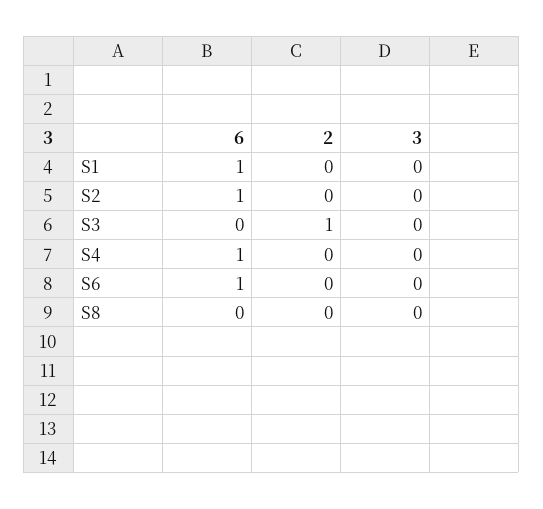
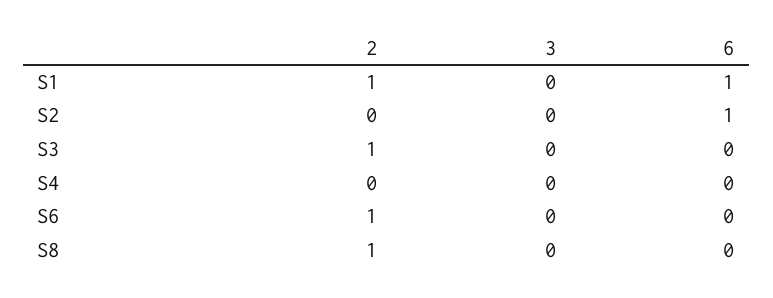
  {
    "6": {
      "S1": 1,
      "S2": 1,
      "S3": 0,
-     "S4": 1,
+     "S4": 0,
-     "S6": 1,
+     "S6": 0,
      "S8": 0
    },
    "2": {
-     "S1": 0,
+     "S1": 1,
      "S2": 0,
      "S3": 1,
      "S4": 0,
-     "S6": 0,
+     "S6": 1,
-     "S8": 0
+     "S8": 1
    },
    "3": {
      "S1": 0,
      "S2": 0,
      "S3": 0,
      "S4": 0,
      "S6": 0,
      "S8": 0
    }
  }

